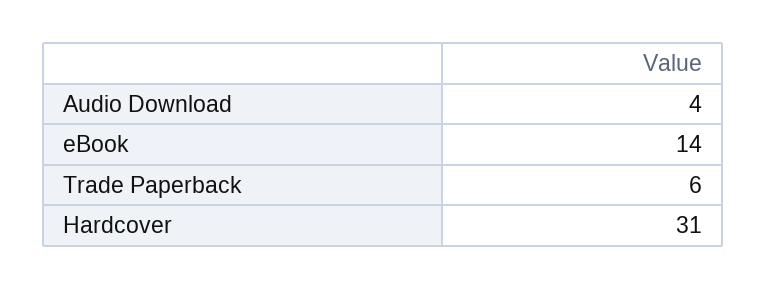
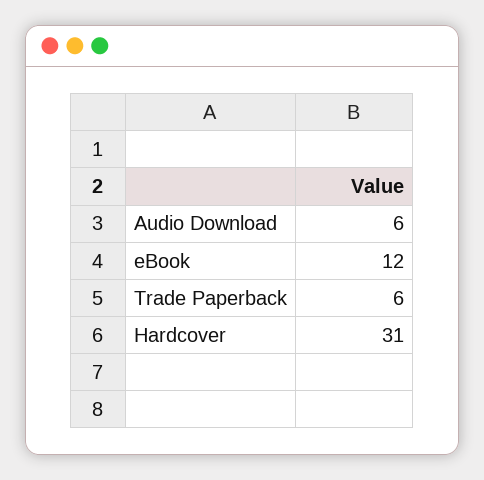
  {
-   "Audio Download": 4,
+   "Audio Download": 6,
-   "eBook": 14,
+   "eBook": 12,
    "Trade Paperback": 6,
    "Hardcover": 31
  }

